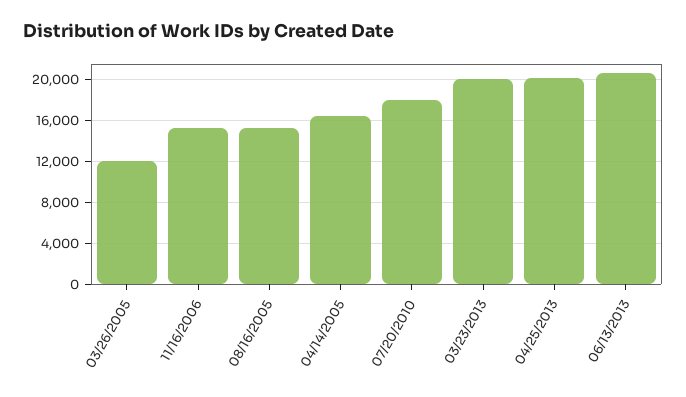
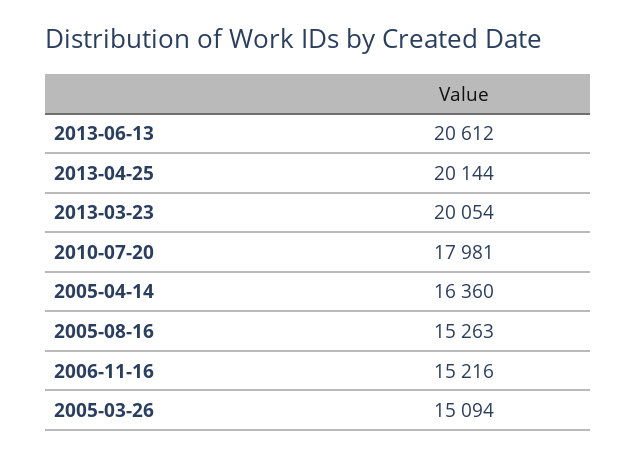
  {
-   "03/26/2005": 12000,
+   "03/26/2005": 15094,
    "11/16/2006": 15216,
    "08/16/2005": 15263,
    "04/14/2005": 16360,
    "07/20/2010": 17981,
    "03/23/2013": 20054,
    "04/25/2013": 20144,
    "06/13/2013": 20612
  }

